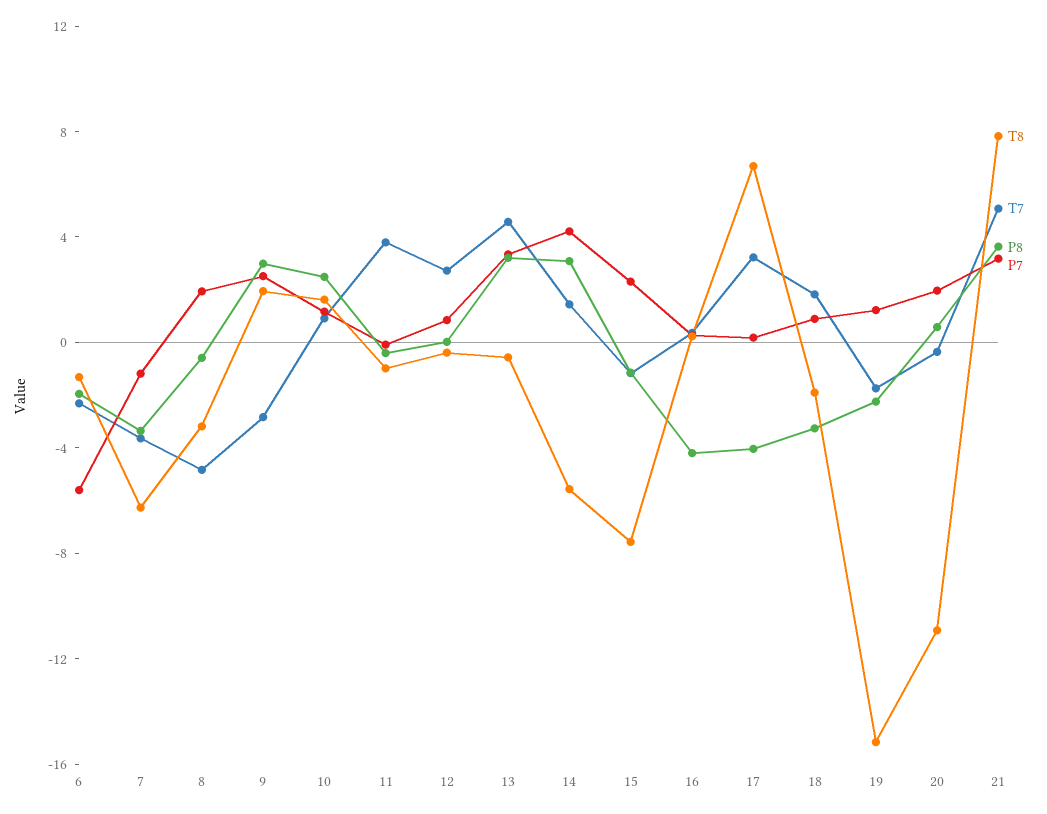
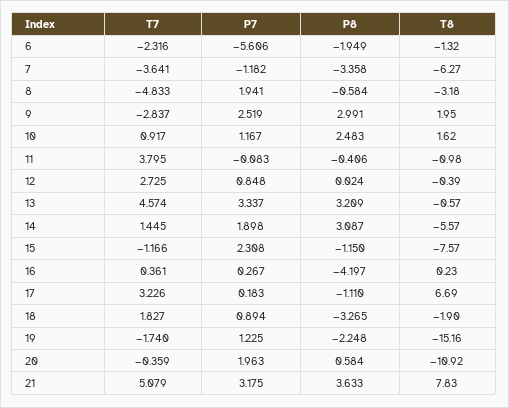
  {
    "T8": {
      "6": -1.32,
      "7": -6.27,
      "8": -3.18,
      "9": 1.95,
      "10": 1.62,
      "11": -0.98,
      "12": -0.39,
      "13": -0.57,
      "14": -5.57,
      "15": -7.57,
      "16": 0.23,
      "17": 6.69,
      "18": -1.9,
      "19": -15.16,
      "20": -10.92,
      "21": 7.83
    },
    "T7": {
      "6": -2.316,
      "7": -3.641,
      "8": -4.833,
      "9": -2.837,
      "10": 0.917,
      "11": 3.795,
      "12": 2.725,
      "13": 4.574,
      "14": 1.445,
      "15": -1.166,
      "16": 0.361,
      "17": 3.226,
      "18": 1.827,
      "19": -1.74,
      "20": -0.359,
      "21": 5.079
    },
    "P8": {
      "6": -1.949,
      "7": -3.358,
      "8": -0.584,
      "9": 2.991,
      "10": 2.483,
      "11": -0.406,
      "12": 0.024,
      "13": 3.209,
      "14": 3.087,
      "15": -1.15,
      "16": -4.197,
-     "17": -4,
+     "17": -1.11,
      "18": -3.265,
      "19": -2.248,
      "20": 0.584,
      "21": 3.633
    },
    "P7": {
      "6": -5.606,
      "7": -1.182,
      "8": 1.941,
      "9": 2.519,
      "10": 1.167,
      "11": -0.083,
      "12": 0.848,
      "13": 3.337,
-     "14": 4,
+     "14": 1.898,
      "15": 2.308,
      "16": 0.267,
      "17": 0.183,
      "18": 0.894,
      "19": 1.225,
      "20": 1.963,
      "21": 3.175
    }
  }

